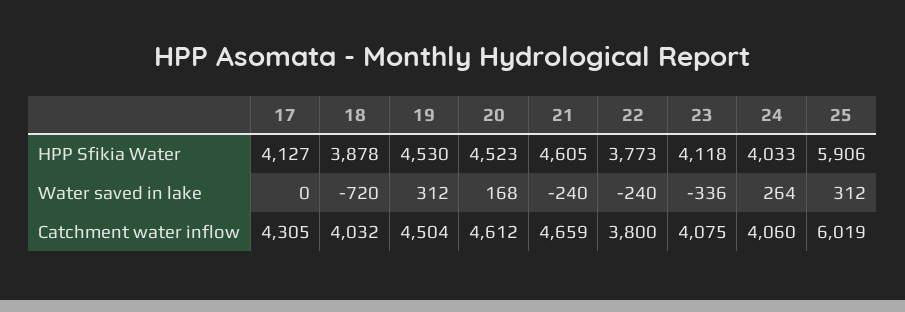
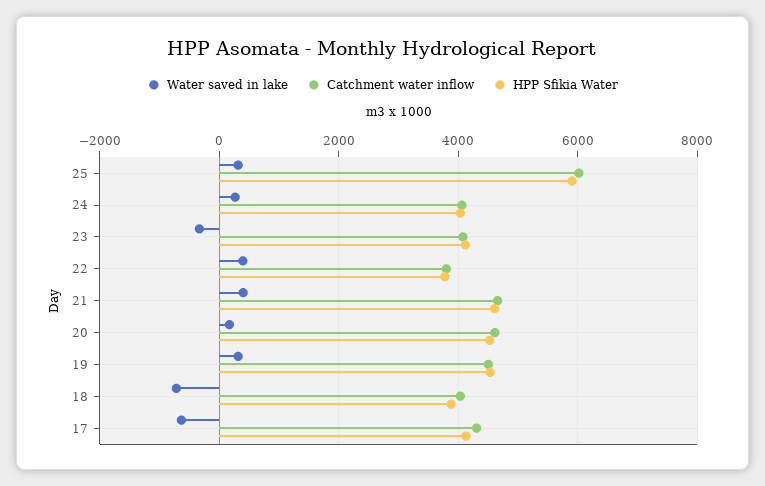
  {
    "HPP Sfikia Water": {
      "17": 4127,
      "18": 3878,
      "19": 4530,
      "20": 4523,
      "21": 4605,
      "22": 3773,
      "23": 4118,
      "24": 4033,
      "25": 5906
    },
    "Water saved in lake": {
-     "17": 0,
+     "17": -600,
      "18": -720,
      "19": 312,
      "20": 168,
-     "21": -240,
+     "21": 400,
-     "22": -240,
+     "22": 400,
      "23": -336,
      "24": 264,
      "25": 312
    },
    "Catchment water inflow": {
      "17": 4305,
      "18": 4032,
      "19": 4504,
      "20": 4612,
      "21": 4659,
      "22": 3800,
      "23": 4075,
      "24": 4060,
      "25": 6019
    }
  }

